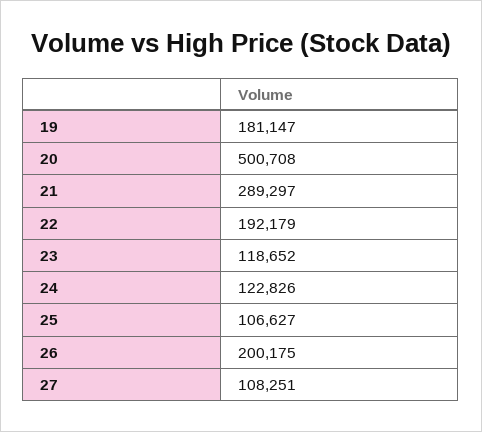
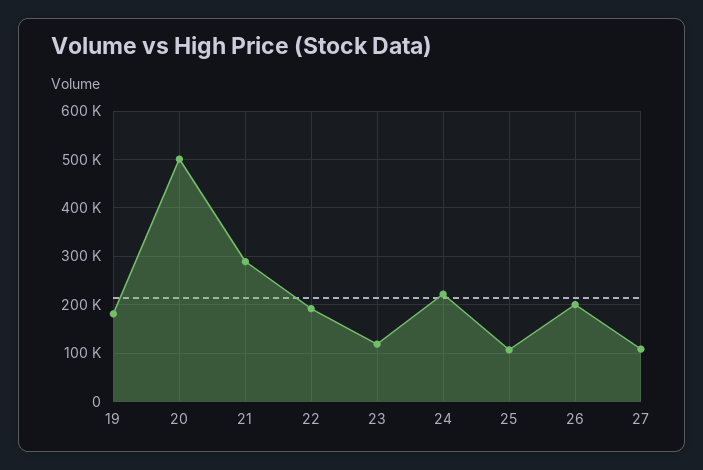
  {
    "19": 181147,
    "20": 500708,
    "21": 289297,
    "22": 192179,
    "23": 118652,
-   "24": 122826,
+   "24": 220000,
    "25": 106627,
    "26": 200175,
    "27": 108251
  }

